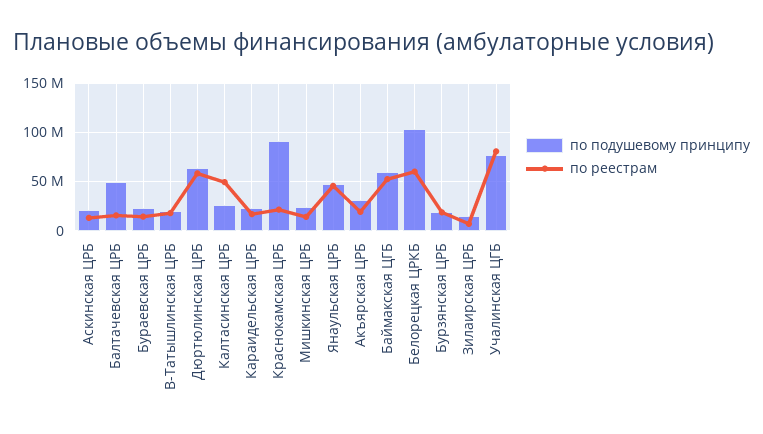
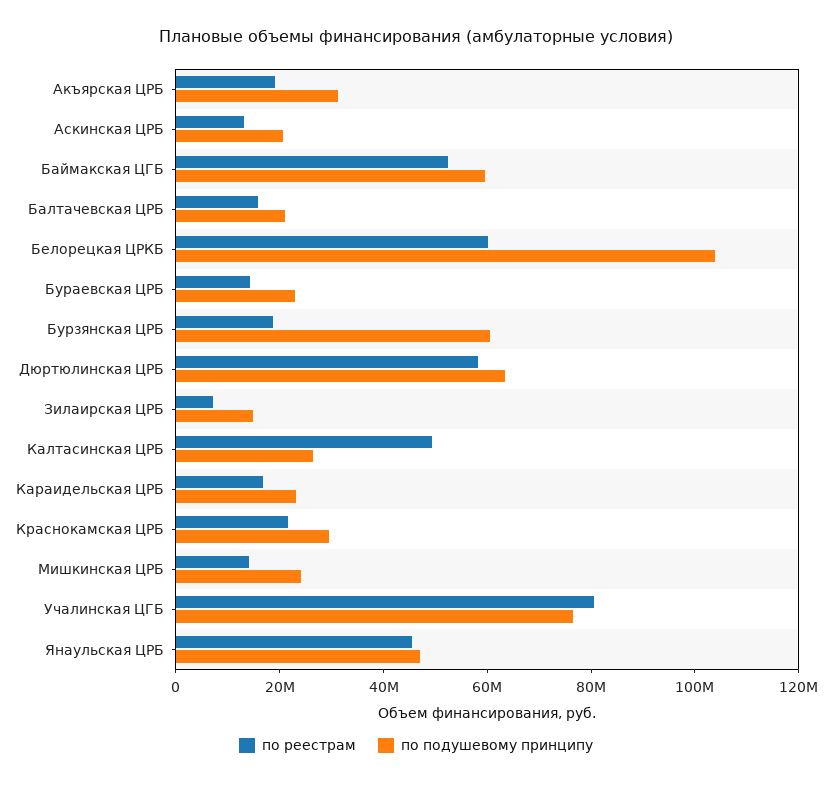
  {
    "по подушевому принципу": {
      "Аскинская ЦРБ": 20000000,
-     "Балтачевская ЦРБ": 50000000,
+     "Балтачевская ЦРБ": 20000000,
      "Бураевская ЦРБ": 25000000,
-     "В-Татышлинская ЦРБ": 20000000,
      "Дюртюлинская ЦРБ": 65000000,
      "Калтасинская ЦРБ": 25000000,
      "Караидельская ЦРБ": 25000000,
-     "Краснокамская ЦРБ": 90000000,
+     "Краснокамская ЦРБ": 30000000,
      "Мишкинская ЦРБ": 25000000,
      "Янаульская ЦРБ": 45000000,
      "Акъярская ЦРБ": 30000000,
      "Баймакская ЦГБ": 60000000,
      "Белорецкая ЦРКБ": 105000000,
-     "Бурзянская ЦРБ": 20000000,
+     "Бурзянская ЦРБ": 60000000,
      "Зилаирская ЦРБ": 15000000,
      "Учалинская ЦГБ": 75000000
    },
    "по реестрам": {
      "Аскинская ЦРБ": 15000000,
      "Балтачевская ЦРБ": 15000000,
      "Бураевская ЦРБ": 15000000,
-     "В-Татышлинская ЦРБ": 20000000,
      "Дюртюлинская ЦРБ": 60000000,
      "Калтасинская ЦРБ": 50000000,
      "Караидельская ЦРБ": 15000000,
      "Краснокамская ЦРБ": 20000000,
      "Мишкинская ЦРБ": 15000000,
      "Янаульская ЦРБ": 45000000,
      "Акъярская ЦРБ": 20000000,
      "Баймакская ЦГБ": 50000000,
      "Белорецкая ЦРКБ": 60000000,
      "Бурзянская ЦРБ": 20000000,
      "Зилаирская ЦРБ": 5000000,
      "Учалинская ЦГБ": 80000000
    }
  }

